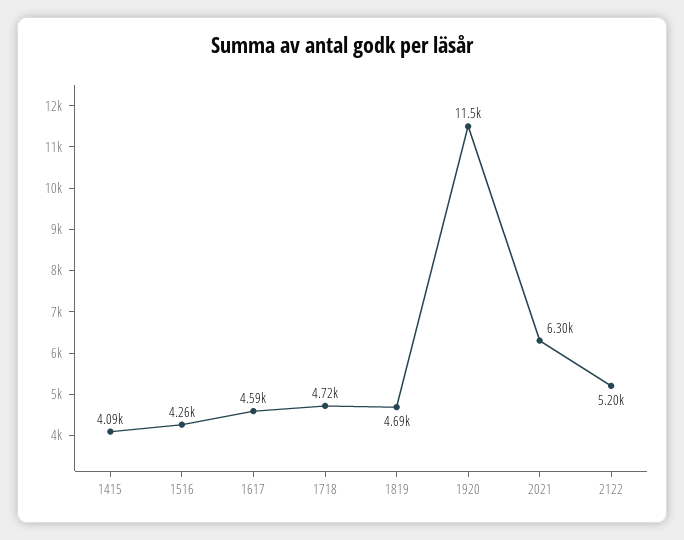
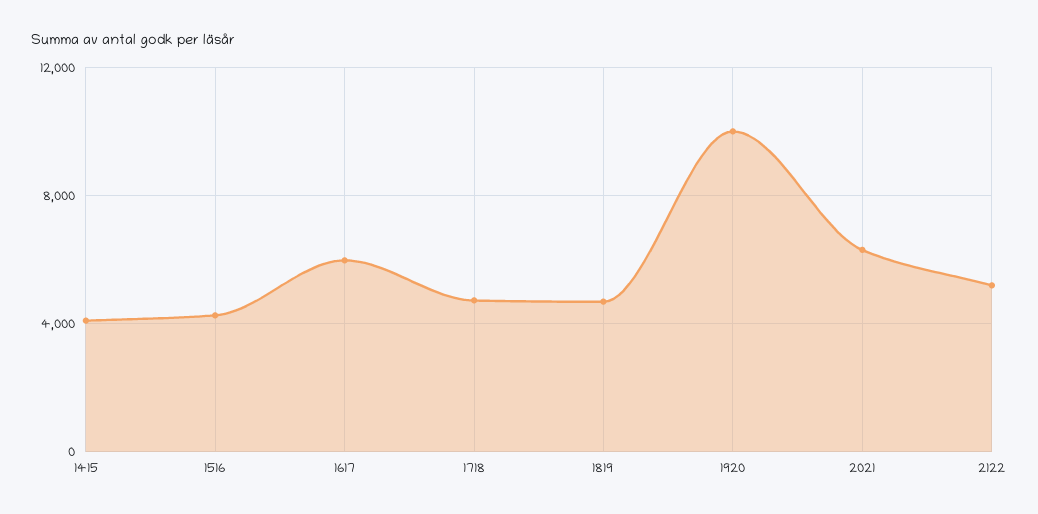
  {
    "1415": 4090,
    "1516": 4260,
-   "1617": 4590,
+   "1617": 6000,
    "1718": 4720,
    "1819": 4690,
-   "1920": 11500,
+   "1920": 10000,
    "2021": 6300,
    "2122": 5200
  }

